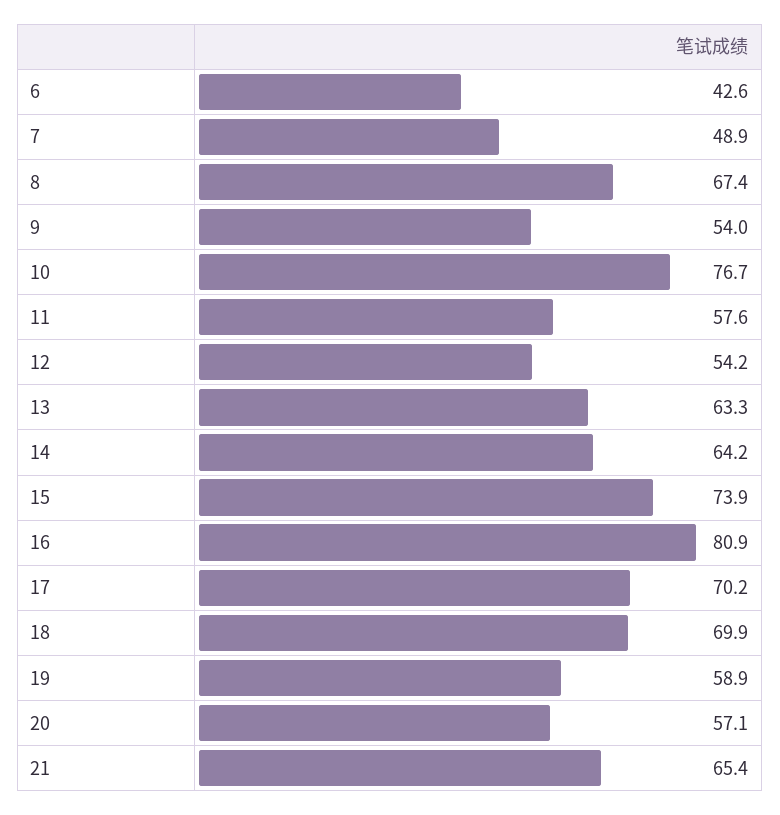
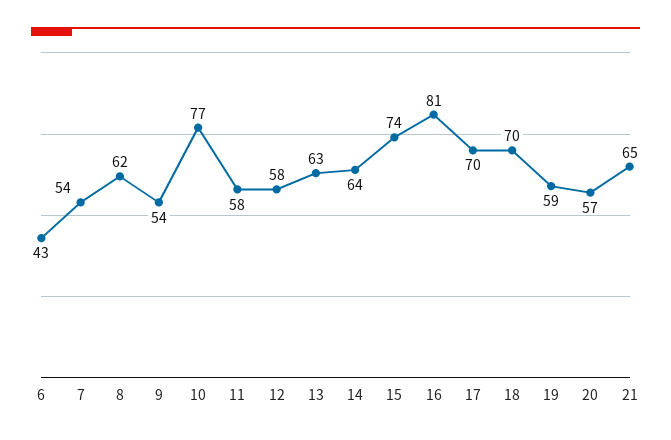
  {
    "6": 42.6,
-   "7": 48.9,
+   "7": 54,
-   "8": 67.4,
+   "8": 62,
    "9": 54,
    "10": 76.7,
    "11": 57.6,
-   "12": 54.2,
+   "12": 58,
    "13": 63.3,
    "14": 64.2,
    "15": 73.9,
    "16": 80.9,
    "17": 70.2,
    "18": 69.9,
    "19": 58.9,
    "20": 57.1,
    "21": 65.4
  }

